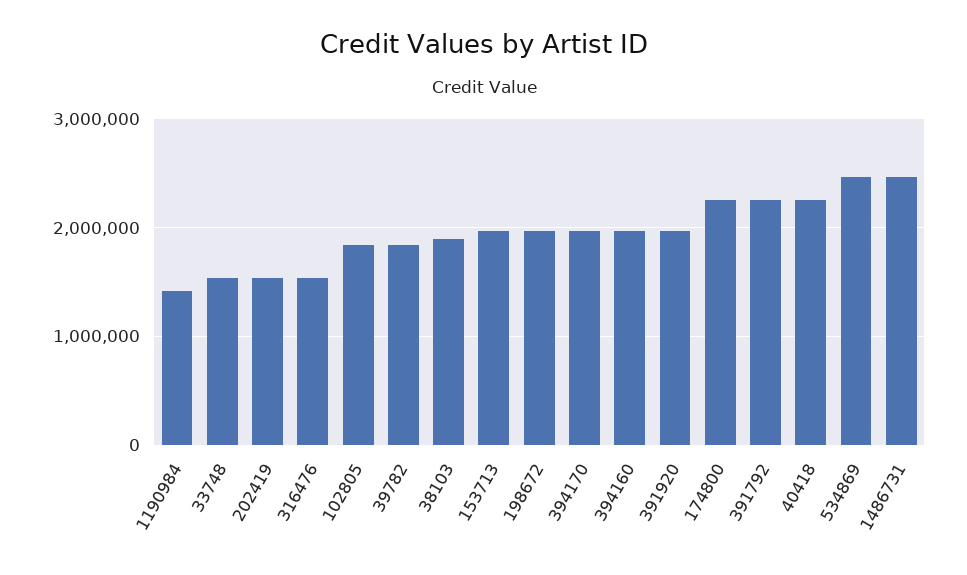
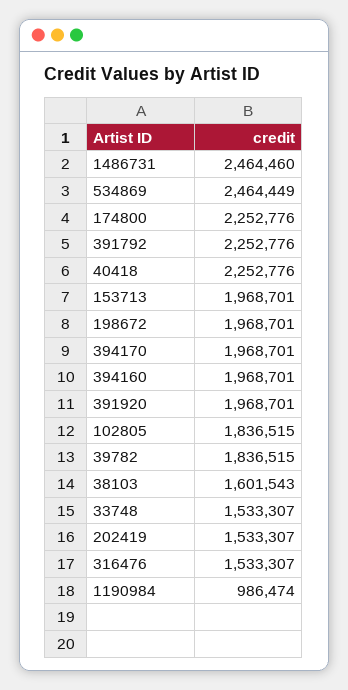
  {
-   "1190984": 1400000,
+   "1190984": 986474,
    "33748": 1533307,
    "202419": 1533307,
    "316476": 1533307,
    "102805": 1836515,
    "39782": 1836515,
-   "38103": 1900000,
+   "38103": 1601543,
    "153713": 1968701,
    "198672": 1968701,
    "394170": 1968701,
    "394160": 1968701,
    "391920": 1968701,
    "174800": 2252776,
    "391792": 2252776,
    "40418": 2252776,
    "534869": 2464449,
    "1486731": 2464460
  }

